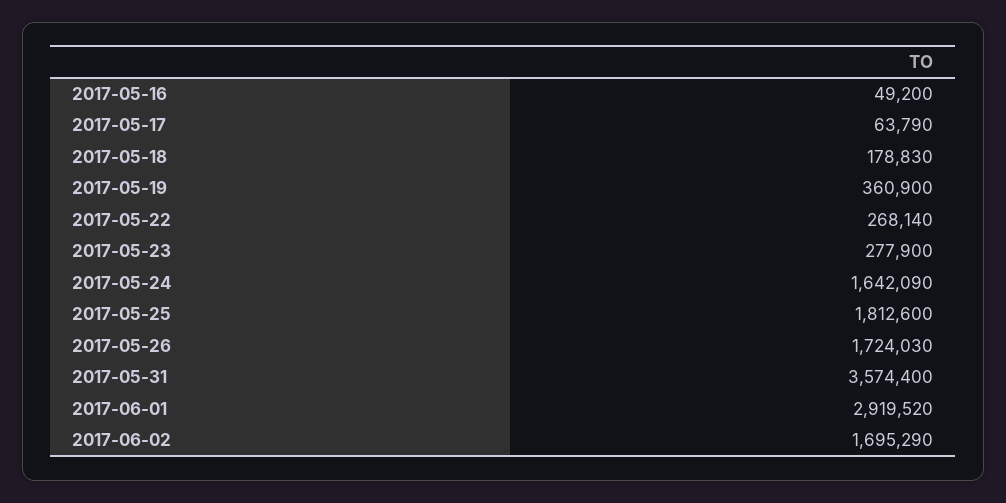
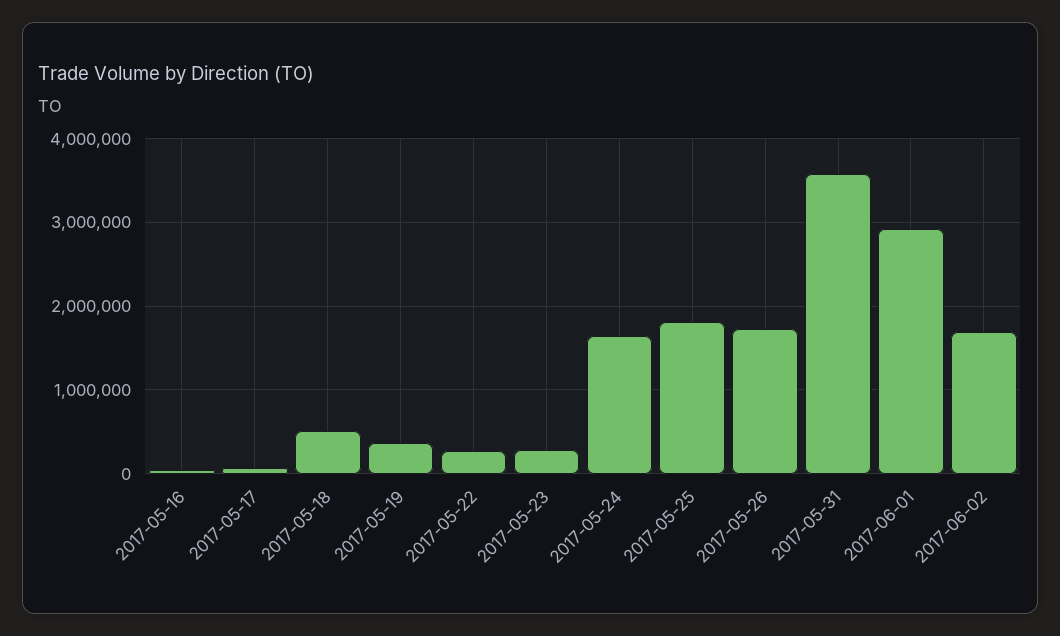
  {
    "2017-05-16": 49200,
    "2017-05-17": 63790,
-   "2017-05-18": 178830,
+   "2017-05-18": 500000,
    "2017-05-19": 360900,
    "2017-05-22": 268140,
    "2017-05-23": 277900,
    "2017-05-24": 1642090,
    "2017-05-25": 1812600,
    "2017-05-26": 1724030,
    "2017-05-31": 3574400,
    "2017-06-01": 2919520,
    "2017-06-02": 1695290
  }

